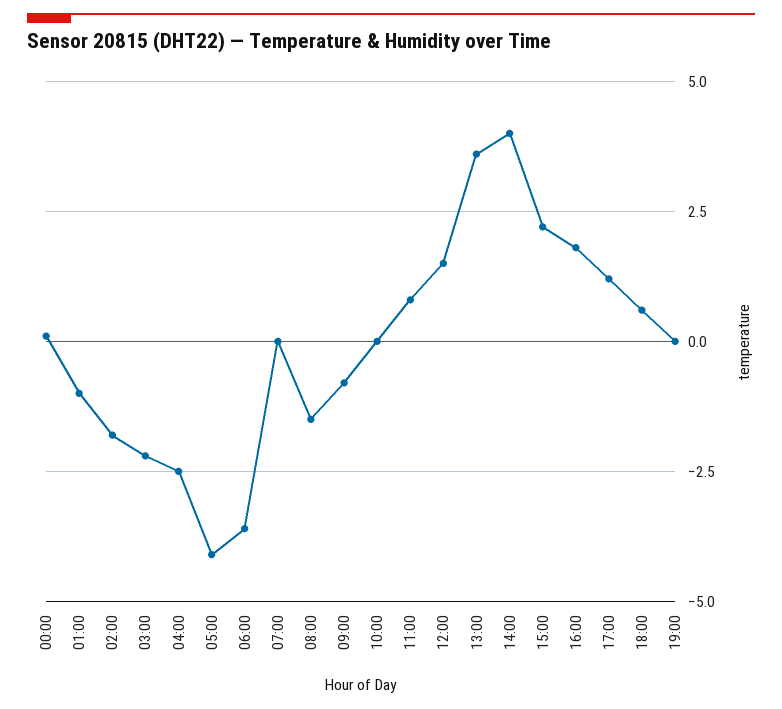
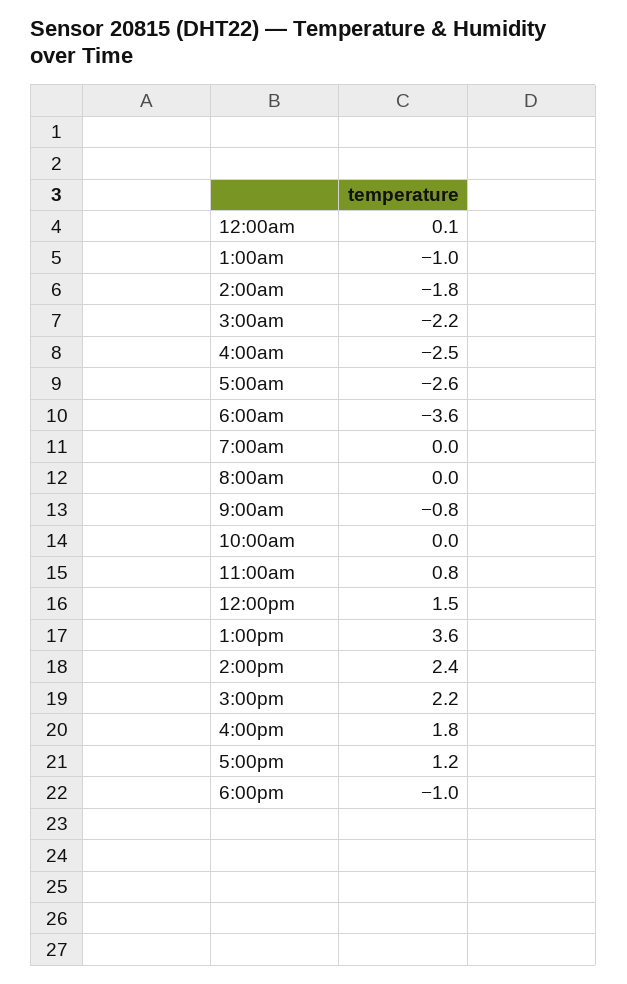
  {
    "00:00": 0.1,
    "01:00": -1,
    "02:00": -1.8,
    "03:00": -2.2,
    "04:00": -2.5,
-   "05:00": -4,
+   "05:00": -2.6,
    "06:00": -3.6,
    "07:00": 0,
-   "08:00": -1.5,
+   "08:00": 0,
    "09:00": -0.8,
    "10:00": 0,
    "11:00": 0.8,
    "12:00": 1.5,
    "13:00": 3.6,
-   "14:00": 4,
+   "14:00": 2.4,
    "15:00": 2.2,
    "16:00": 1.8,
    "17:00": 1.2,
-   "18:00": 0.5,
+   "18:00": -1
-   "19:00": 0
  }

